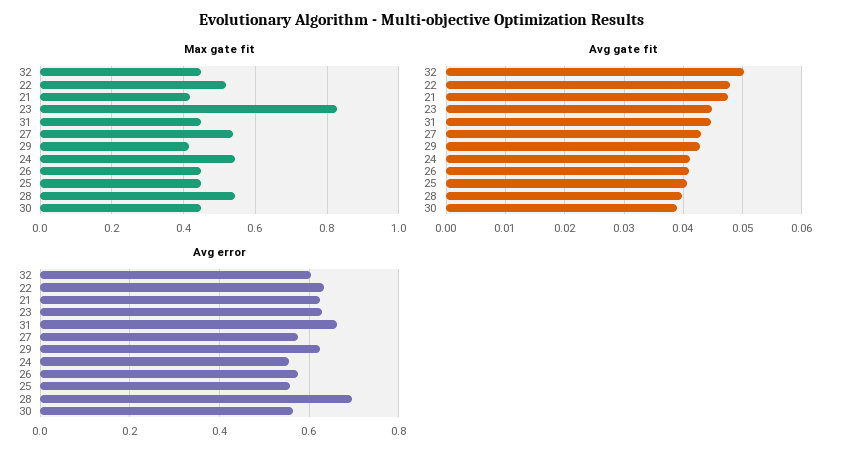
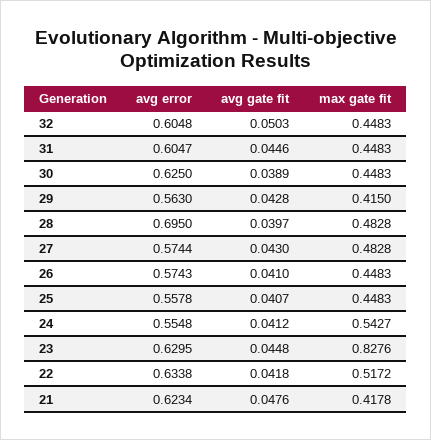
  {
    "Max gate fit": {
      "32": 0.4483,
      "22": 0.5172,
      "21": 0.4178,
      "23": 0.8276,
      "31": 0.4483,
-     "27": 0.54,
+     "27": 0.4828,
      "29": 0.415,
      "24": 0.5427,
      "26": 0.4483,
      "25": 0.4483,
-     "28": 0.54,
+     "28": 0.4828,
      "30": 0.4483
    },
    "Avg gate fit": {
      "32": 0.0503,
-     "22": 0.048,
+     "22": 0.0418,
      "21": 0.0476,
      "23": 0.0448,
      "31": 0.0446,
      "27": 0.043,
      "29": 0.0428,
      "24": 0.0412,
      "26": 0.041,
      "25": 0.0407,
      "28": 0.0397,
      "30": 0.0389
    },
    "Avg error": {
      "32": 0.6048,
      "22": 0.6338,
      "21": 0.6234,
      "23": 0.6295,
-     "31": 0.66,
+     "31": 0.6047,
      "27": 0.5744,
-     "29": 0.62,
+     "29": 0.563,
      "24": 0.5548,
      "26": 0.5743,
      "25": 0.5578,
      "28": 0.695,
-     "30": 0.56
+     "30": 0.625
    }
  }

